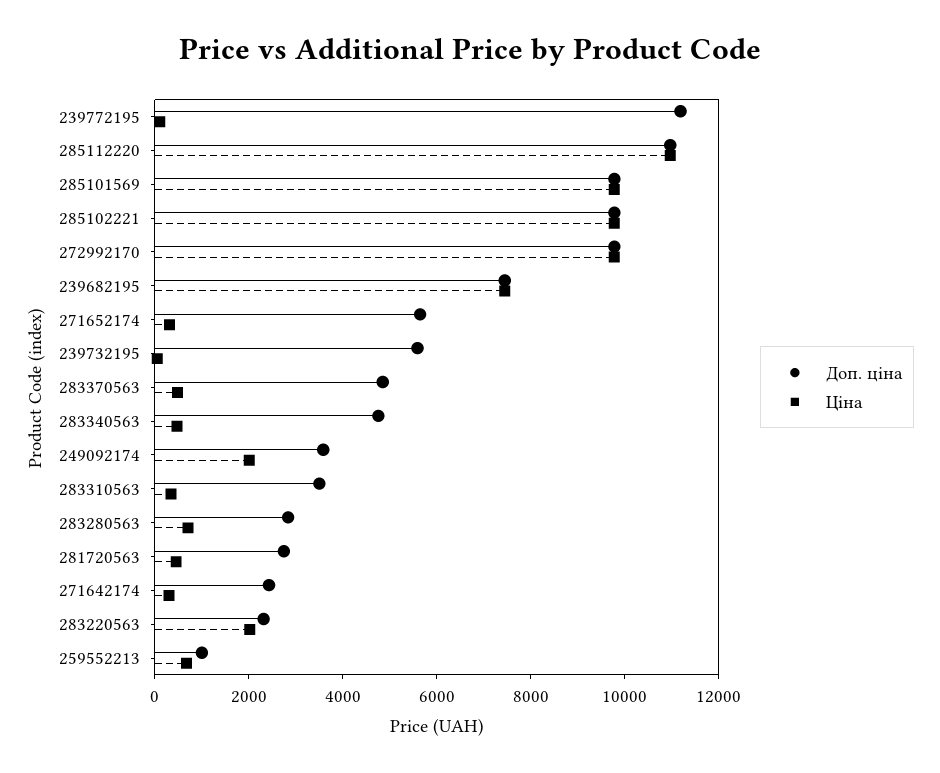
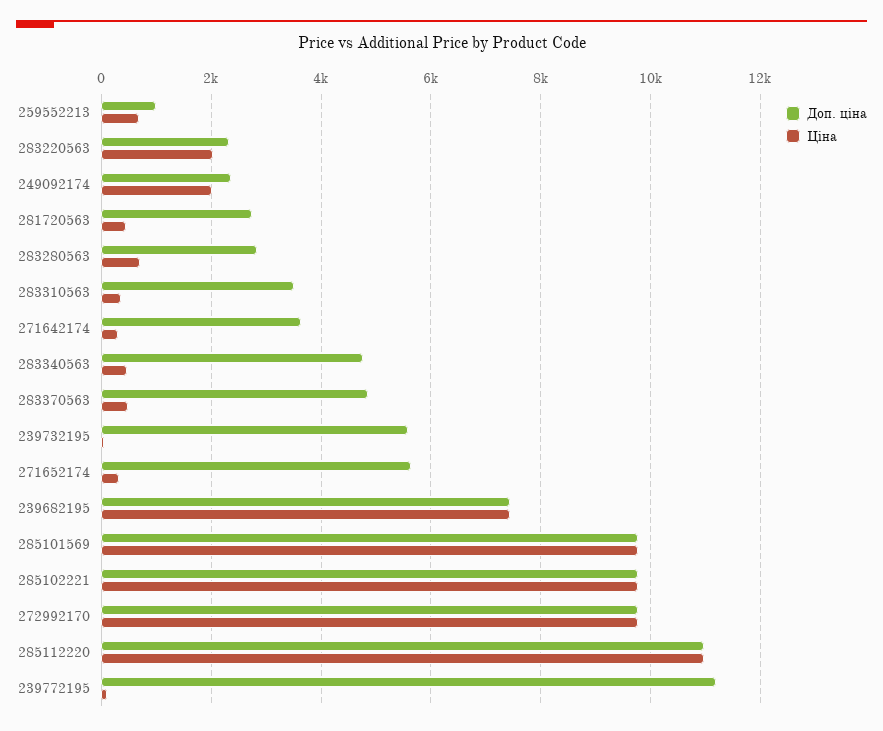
  {
    "Доп. ціна": {
      "239772195": 11200,
      "285112220": 11000,
      "285101569": 9800,
      "285102221": 9800,
      "272992170": 9800,
      "239682195": 7400,
      "271652174": 5600,
      "239732195": 5600,
      "283370563": 4800,
      "283340563": 4800,
-     "249092174": 3500,
+     "249092174": 2400,
      "283310563": 3600,
      "283280563": 2800,
      "281720563": 2800,
-     "271642174": 2500,
+     "271642174": 3600,
      "283220563": 2400,
      "259552213": 1000
    },
    "Ціна": {
      "239772195": 200,
      "285112220": 11000,
      "285101569": 9800,
      "285102221": 9800,
      "272992170": 9800,
      "239682195": 7400,
      "271652174": 400,
      "239732195": 0,
      "283370563": 400,
      "283340563": 400,
      "249092174": 2000,
      "283310563": 400,
      "283280563": 800,
      "281720563": 400,
      "271642174": 400,
      "283220563": 2000,
      "259552213": 600
    }
  }

